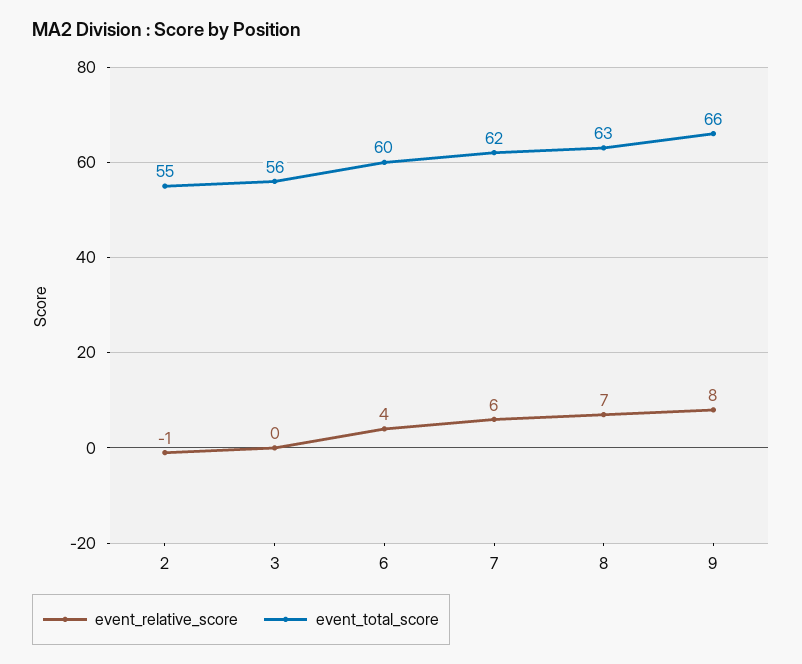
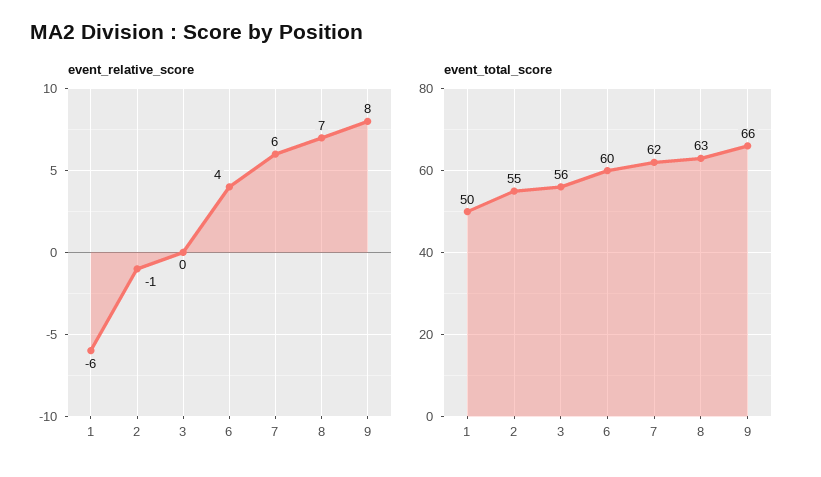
  {
    "event_relative_score": {
      "2": -1,
      "3": 0,
      "6": 4,
      "7": 6,
      "8": 7,
-     "9": 8
+     "9": 8,
+     "1": -6
    },
    "event_total_score": {
      "2": 55,
      "3": 56,
      "6": 60,
      "7": 62,
      "8": 63,
-     "9": 66
+     "9": 66,
+     "1": 50
    }
  }

